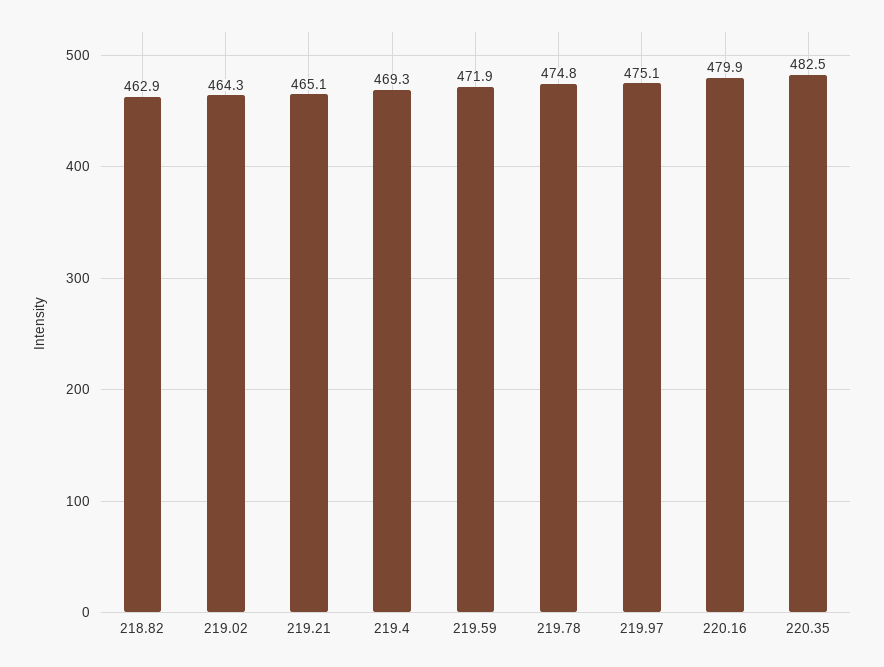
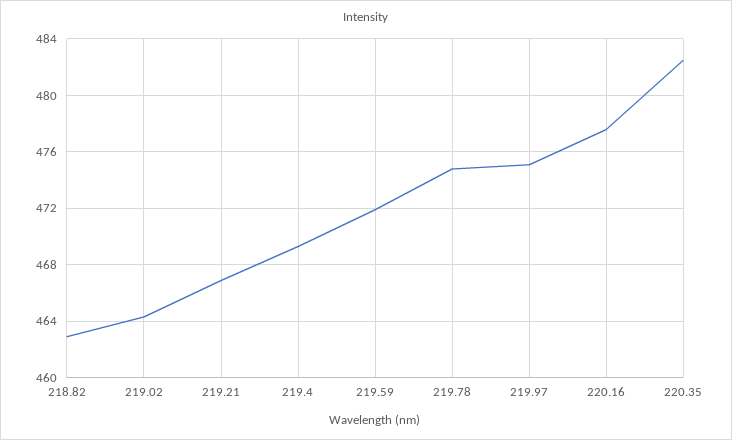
  {
    "218.82": 462.9,
    "219.02": 464.3,
-   "219.21": 465.1,
+   "219.21": 467,
    "219.4": 469.3,
    "219.59": 471.9,
    "219.78": 474.8,
    "219.97": 475.1,
-   "220.16": 479.9,
+   "220.16": 477.5,
    "220.35": 482.5
  }

